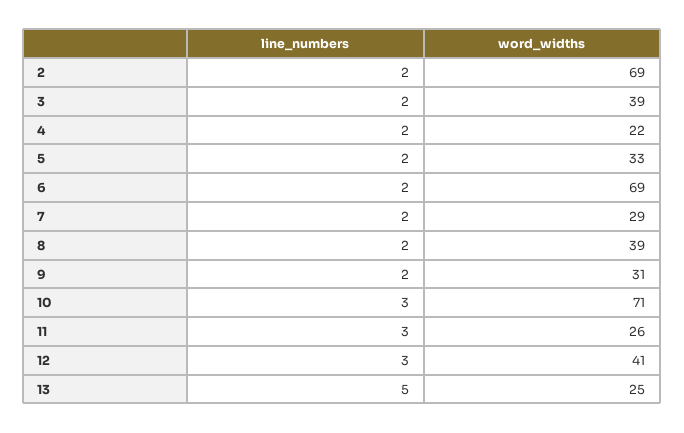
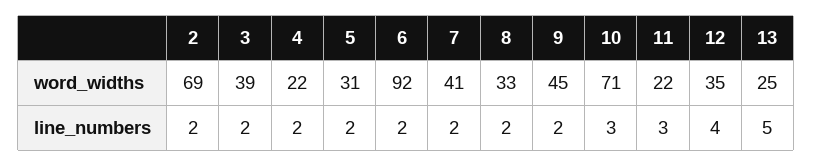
  {
    "line_numbers": {
      "2": 2,
      "3": 2,
      "4": 2,
      "5": 2,
      "6": 2,
      "7": 2,
      "8": 2,
      "9": 2,
      "10": 3,
      "11": 3,
-     "12": 3,
+     "12": 4,
      "13": 5
    },
    "word_widths": {
      "2": 69,
      "3": 39,
      "4": 22,
-     "5": 33,
+     "5": 31,
-     "6": 69,
+     "6": 92,
-     "7": 29,
+     "7": 41,
-     "8": 39,
+     "8": 33,
-     "9": 31,
+     "9": 45,
      "10": 71,
-     "11": 26,
+     "11": 22,
-     "12": 41,
+     "12": 35,
      "13": 25
    }
  }

